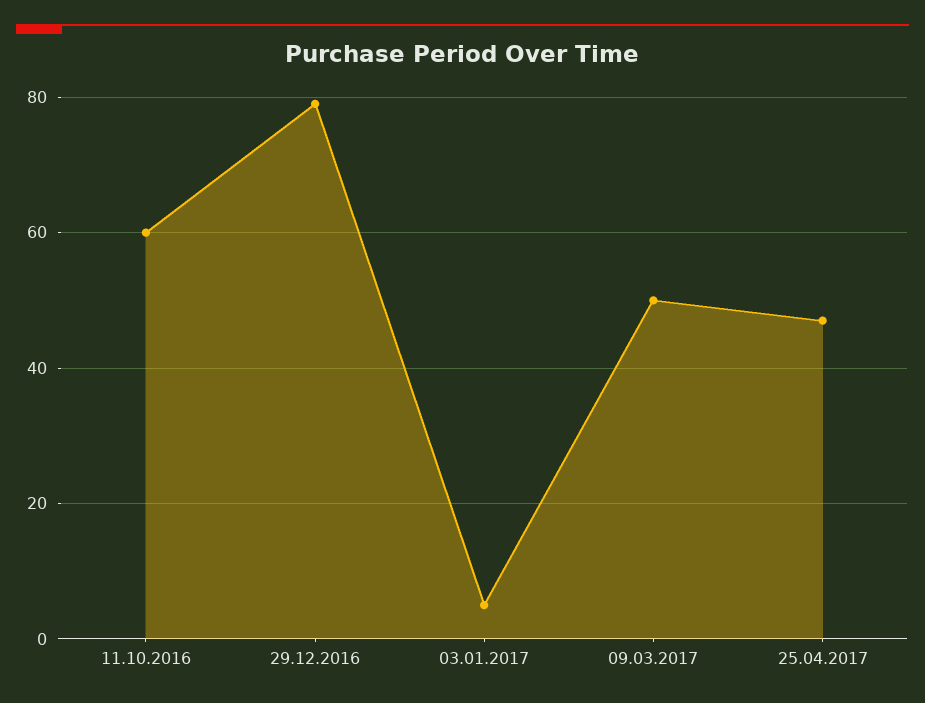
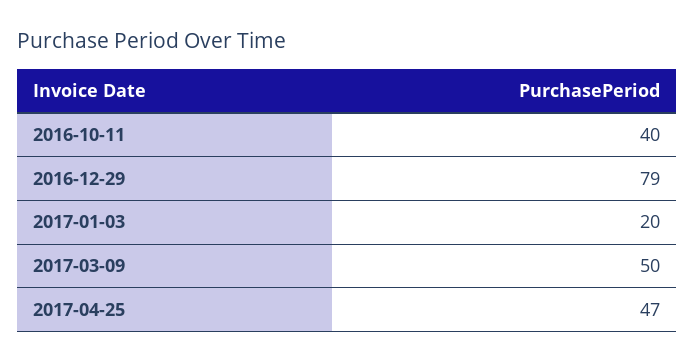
  {
-   "11.10.2016": 60,
+   "11.10.2016": 40,
    "29.12.2016": 79,
-   "03.01.2017": 5,
+   "03.01.2017": 20,
    "09.03.2017": 50,
    "25.04.2017": 47
  }

